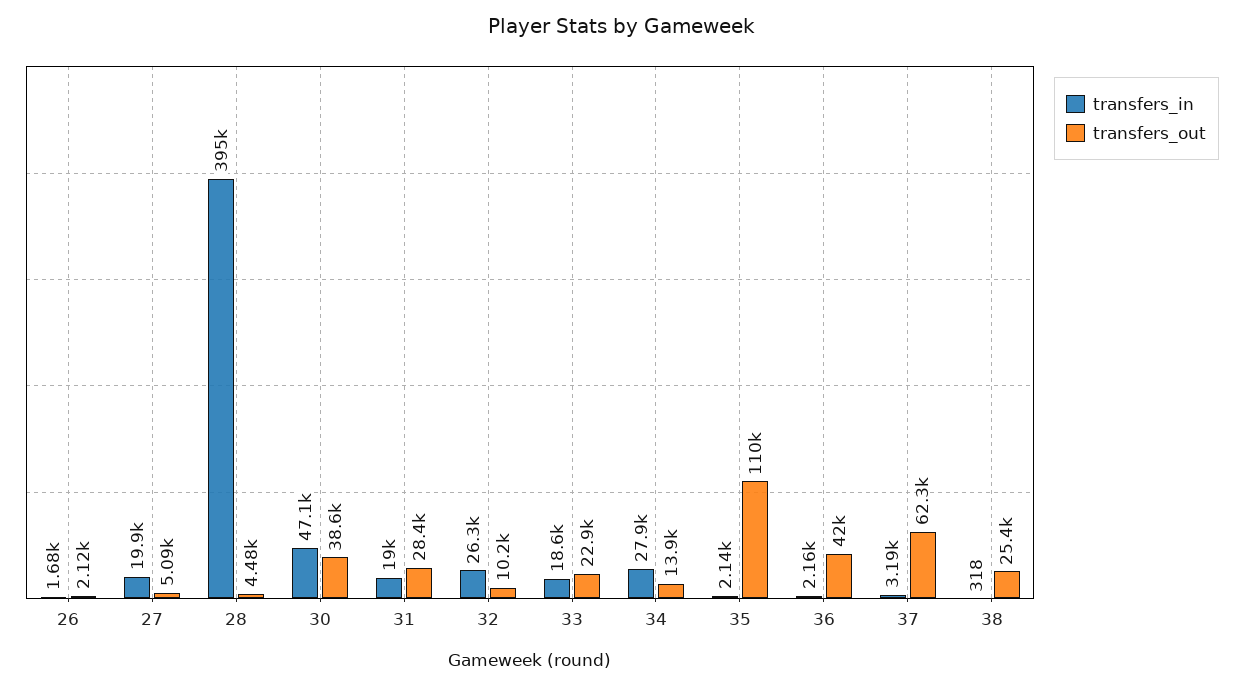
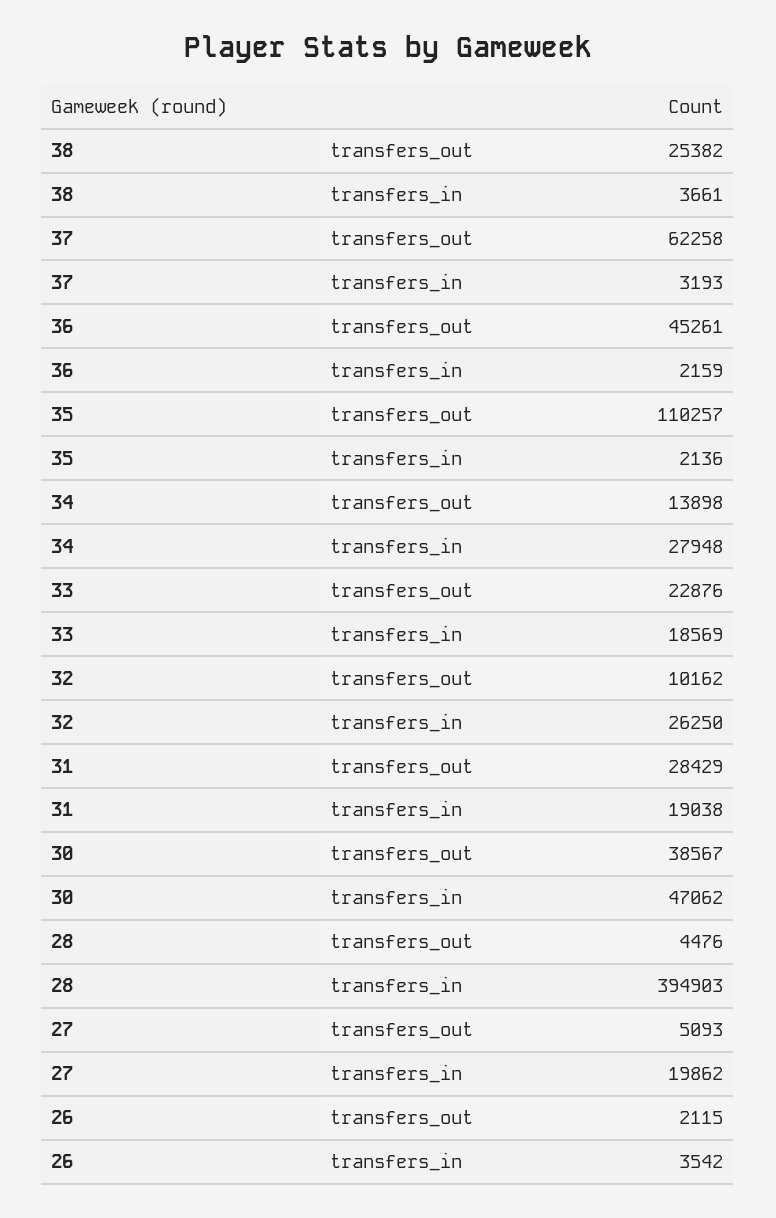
  {
    "transfers_in": {
-     "26": 1680,
+     "26": 3542,
      "27": 19862,
      "28": 394903,
      "30": 47062,
      "31": 19038,
      "32": 26250,
      "33": 18569,
      "34": 27948,
      "35": 2136,
      "36": 2159,
      "37": 3193,
-     "38": 318
+     "38": 3661
    },
    "transfers_out": {
      "26": 2115,
      "27": 5093,
      "28": 4476,
      "30": 38567,
      "31": 28429,
      "32": 10162,
      "33": 22876,
      "34": 13898,
      "35": 110257,
-     "36": 42000,
+     "36": 45261,
      "37": 62258,
      "38": 25382
    }
  }

